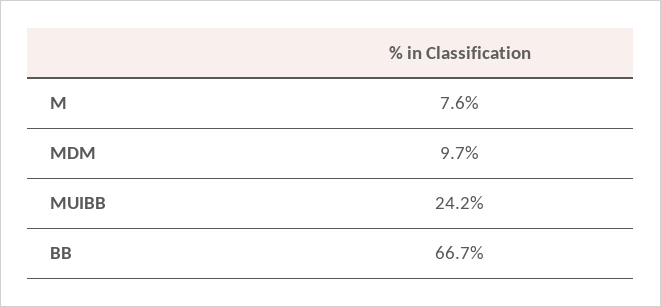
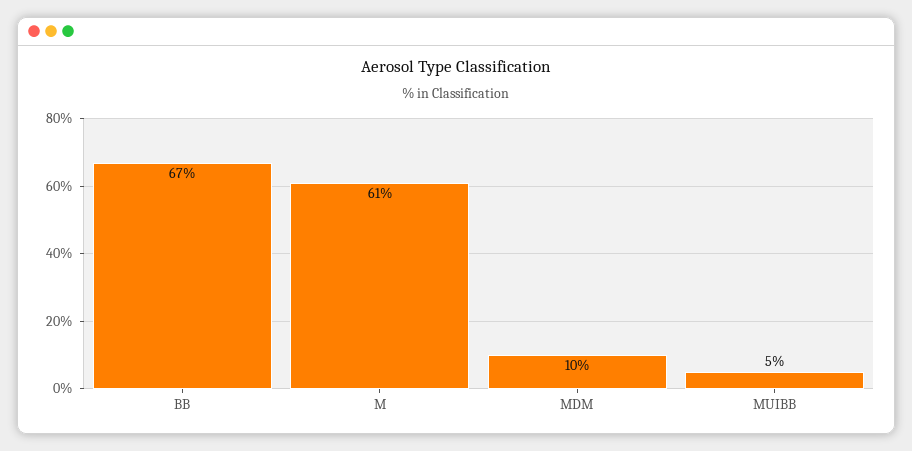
  {
-   "M": 7.6,
+   "M": 61,
    "MDM": 9.7,
-   "MUIBB": 24.2,
+   "MUIBB": 5,
    "BB": 66.7
  }

